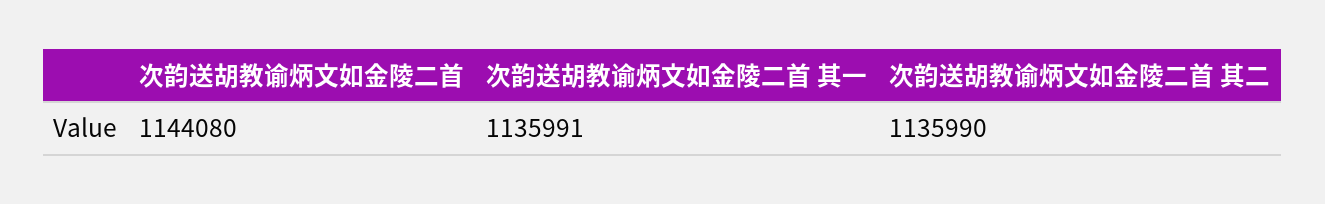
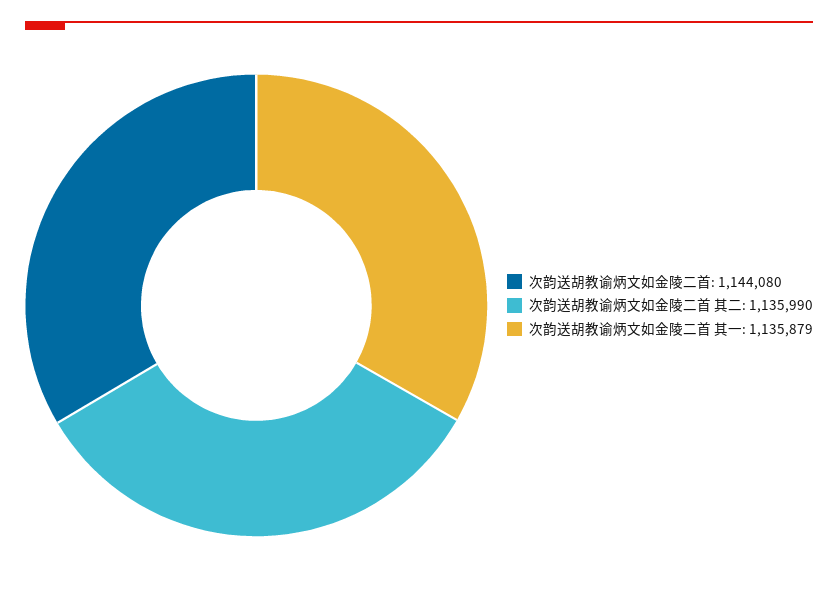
  {
    "次韵送胡教谕炳文如金陵二首": 1144080,
-   "次韵送胡教谕炳文如金陵二首 其一": 1135991,
+   "次韵送胡教谕炳文如金陵二首 其一": 1135879,
    "次韵送胡教谕炳文如金陵二首 其二": 1135990
  }

